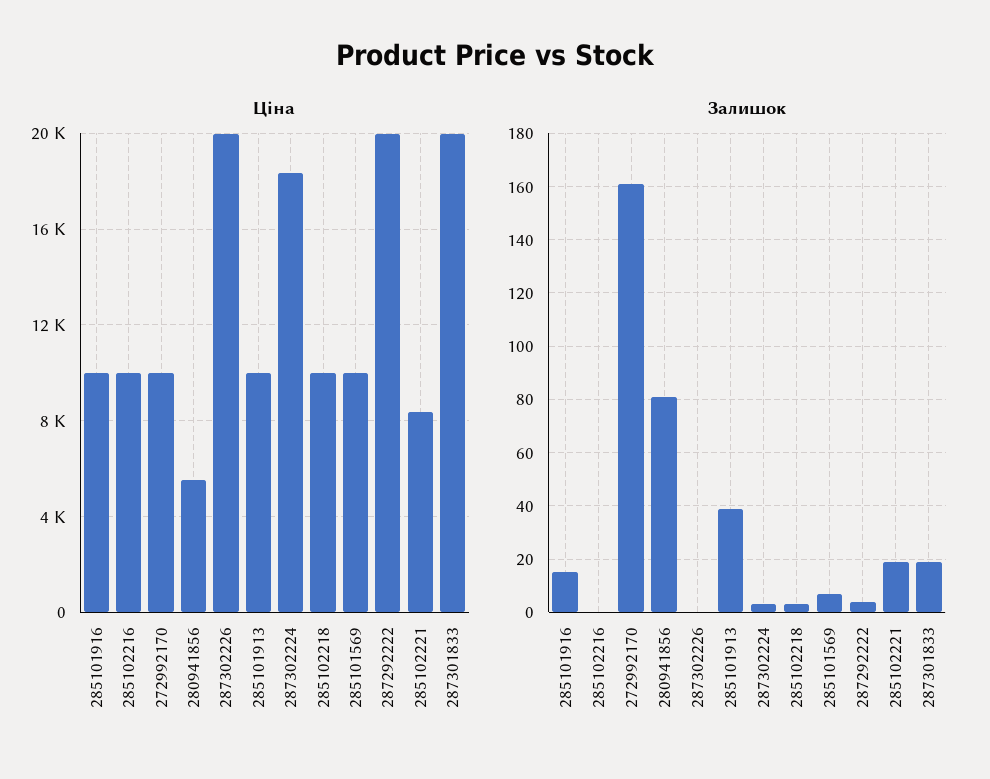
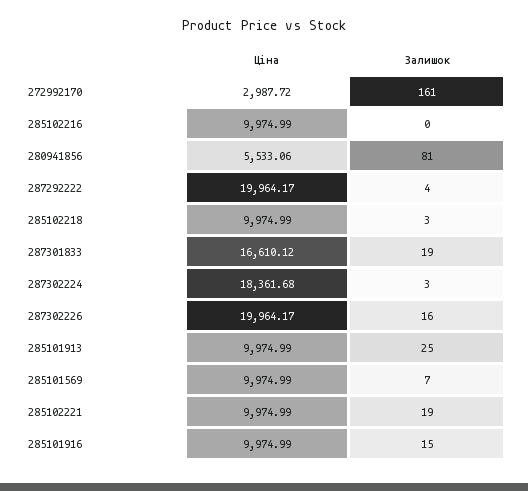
  {
    "Ціна": {
      "285101916": 9974.99,
      "285102216": 9974.99,
-     "272992170": 10000,
+     "272992170": 2987.72,
      "280941856": 5533.06,
      "287302226": 19964.17,
      "285101913": 9974.99,
      "287302224": 18361.68,
      "285102218": 9974.99,
      "285101569": 9974.99,
      "287292222": 19964.17,
-     "285102221": 8500,
+     "285102221": 9974.99,
-     "287301833": 20000
+     "287301833": 16610.12
    },
    "Залишок": {
      "285101916": 15,
      "285102216": 0,
      "272992170": 161,
      "280941856": 81,
-     "287302226": 0,
+     "287302226": 16,
-     "285101913": 40,
+     "285101913": 25,
      "287302224": 3,
      "285102218": 3,
      "285101569": 7,
      "287292222": 4,
      "285102221": 19,
      "287301833": 19
    }
  }

